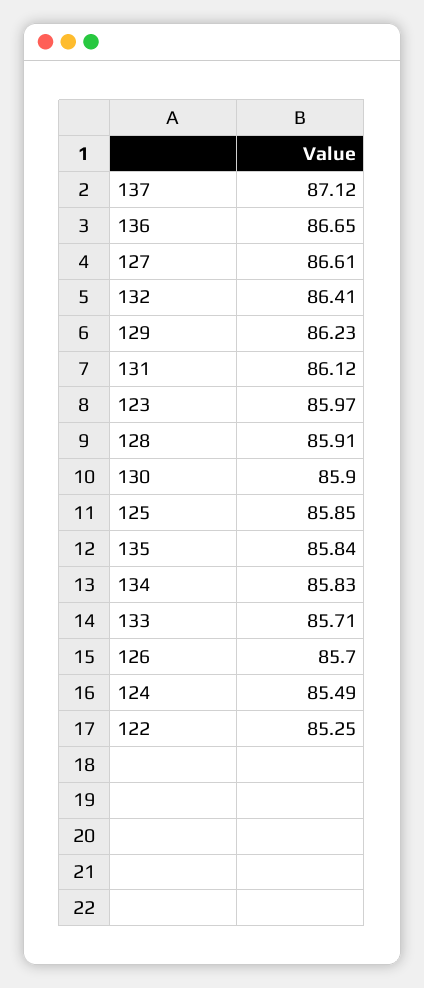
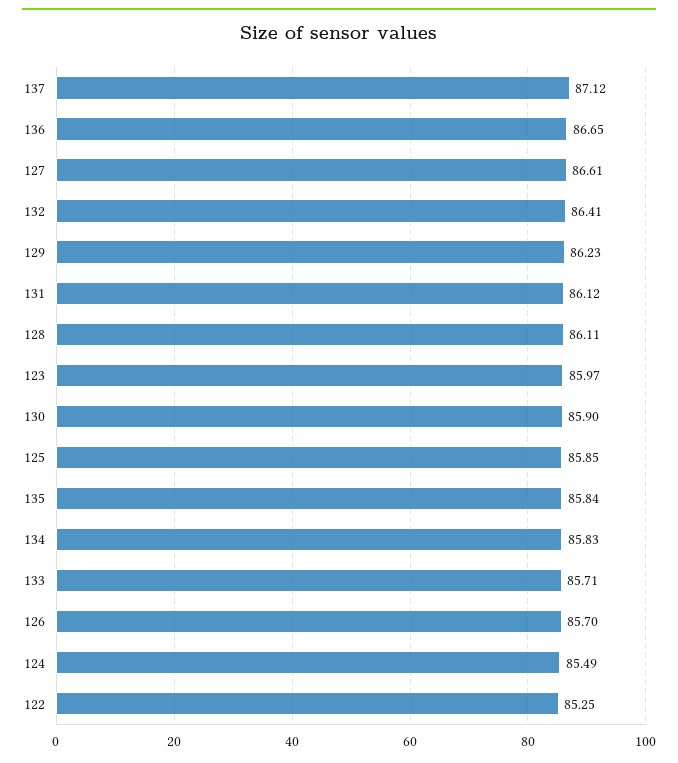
  {
    "137": 87.12,
    "136": 86.65,
    "127": 86.61,
    "132": 86.41,
    "129": 86.23,
    "131": 86.12,
    "123": 85.97,
-   "128": 85.91,
+   "128": 86.11,
    "130": 85.9,
    "125": 85.85,
    "135": 85.84,
    "134": 85.83,
    "133": 85.71,
    "126": 85.7,
    "124": 85.49,
    "122": 85.25
  }

